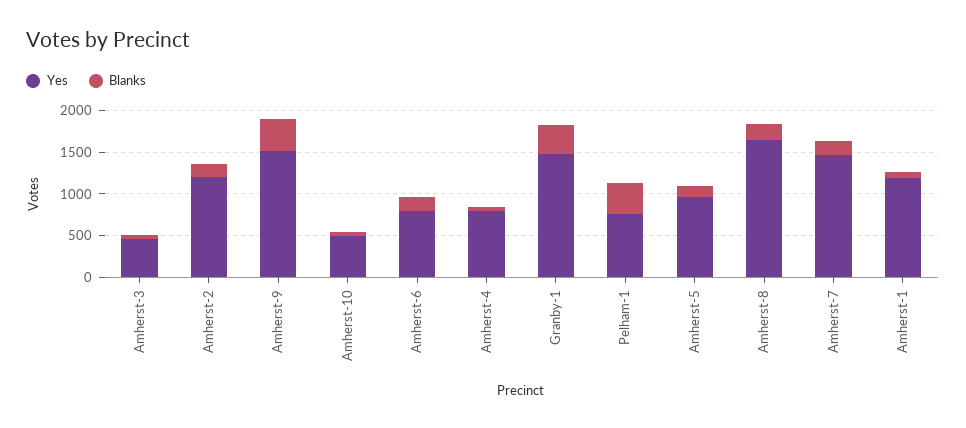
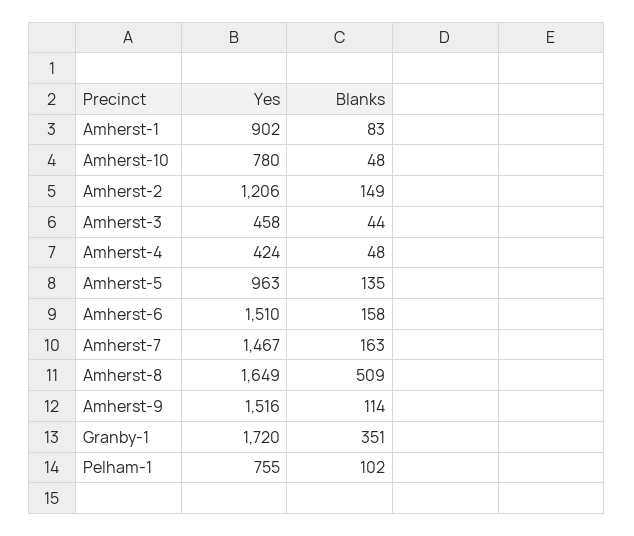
  {
    "Yes": {
      "Amherst-3": 458,
      "Amherst-2": 1206,
      "Amherst-9": 1516,
-     "Amherst-10": 500,
+     "Amherst-10": 780,
-     "Amherst-6": 800,
+     "Amherst-6": 1510,
-     "Amherst-4": 800,
+     "Amherst-4": 424,
-     "Granby-1": 1500,
+     "Granby-1": 1720,
      "Pelham-1": 755,
      "Amherst-5": 963,
      "Amherst-8": 1649,
      "Amherst-7": 1467,
-     "Amherst-1": 1200
+     "Amherst-1": 902
    },
    "Blanks": {
      "Amherst-3": 44,
      "Amherst-2": 149,
-     "Amherst-9": 400,
+     "Amherst-9": 114,
      "Amherst-10": 48,
      "Amherst-6": 158,
      "Amherst-4": 48,
      "Granby-1": 351,
-     "Pelham-1": 400,
+     "Pelham-1": 102,
      "Amherst-5": 135,
-     "Amherst-8": 200,
+     "Amherst-8": 509,
      "Amherst-7": 163,
      "Amherst-1": 83
    }
  }

